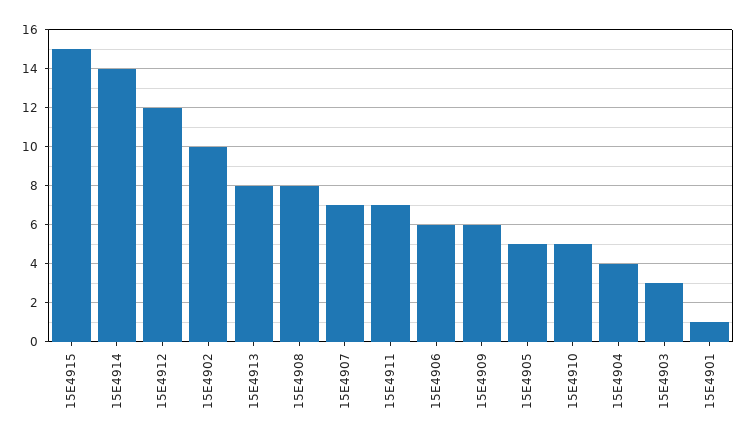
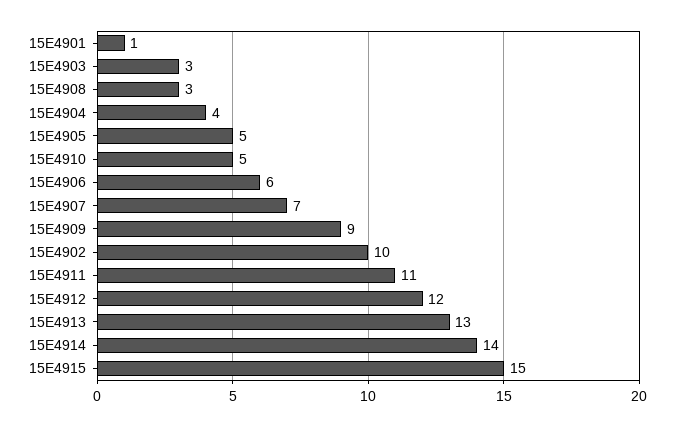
  {
    "15E4915": 15,
    "15E4914": 14,
    "15E4912": 12,
    "15E4902": 10,
-   "15E4913": 8,
+   "15E4913": 13,
-   "15E4908": 8,
+   "15E4908": 3,
    "15E4907": 7,
-   "15E4911": 7,
+   "15E4911": 11,
    "15E4906": 6,
-   "15E4909": 6,
+   "15E4909": 9,
    "15E4905": 5,
    "15E4910": 5,
    "15E4904": 4,
    "15E4903": 3,
    "15E4901": 1
  }

